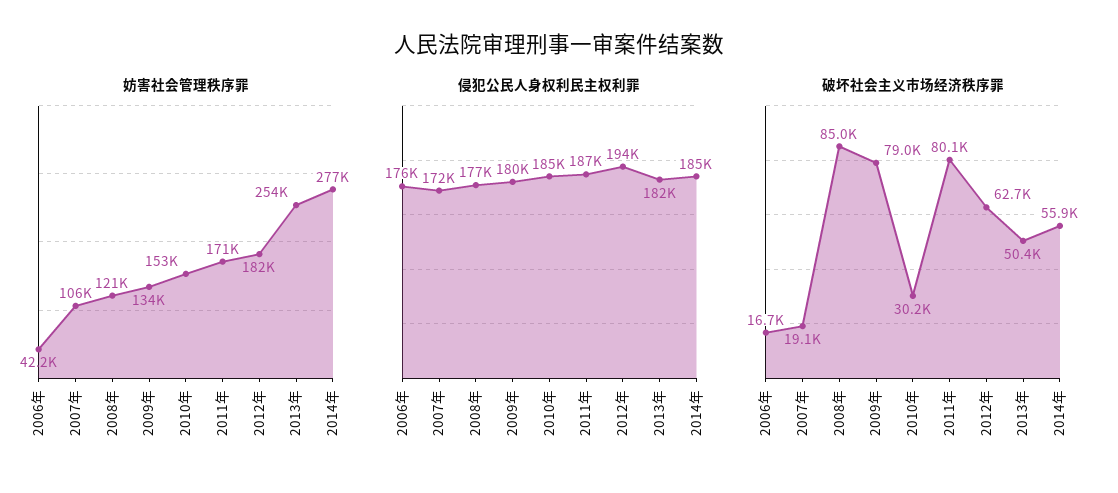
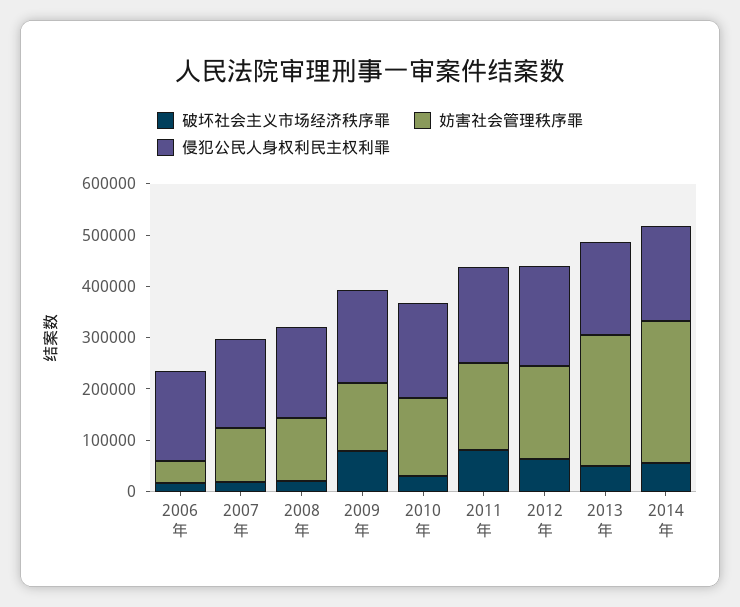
  {
    "妨害社会管理秩序罪": {
      "2006年": 42200,
      "2007年": 106000,
      "2008年": 121000,
      "2009年": 134000,
      "2010年": 153000,
      "2011年": 171000,
      "2012年": 182000,
      "2013年": 254000,
      "2014年": 277000
    },
    "侵犯公民人身权利民主权利罪": {
      "2006年": 176000,
      "2007年": 172000,
      "2008年": 177000,
      "2009年": 180000,
      "2010年": 185000,
      "2011年": 187000,
      "2012年": 194000,
      "2013年": 182000,
      "2014年": 185000
    },
    "破坏社会主义市场经济秩序罪": {
      "2006年": 16700,
      "2007年": 19100,
-     "2008年": 85000,
+     "2008年": 20000,
      "2009年": 79000,
      "2010年": 30200,
      "2011年": 80100,
      "2012年": 62700,
      "2013年": 50400,
      "2014年": 55900
    }
  }

